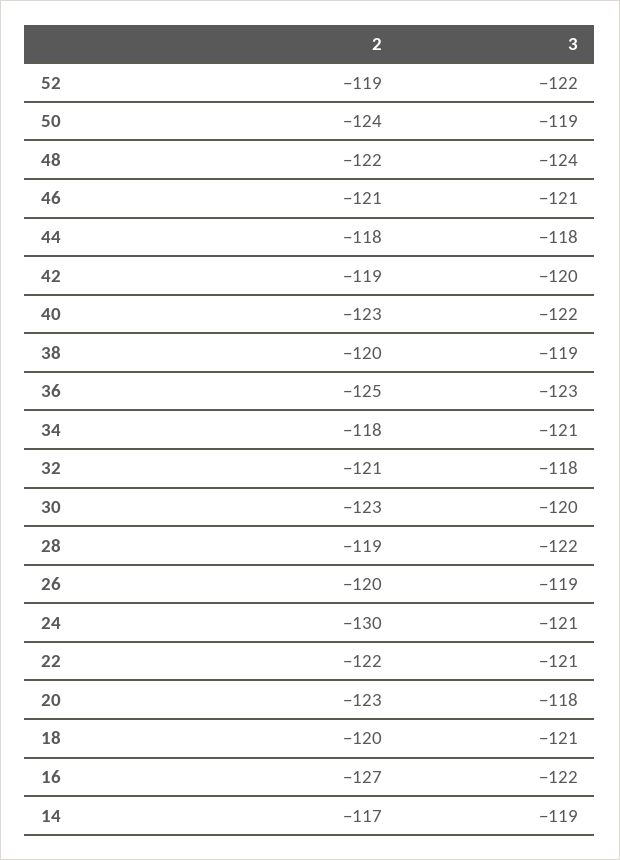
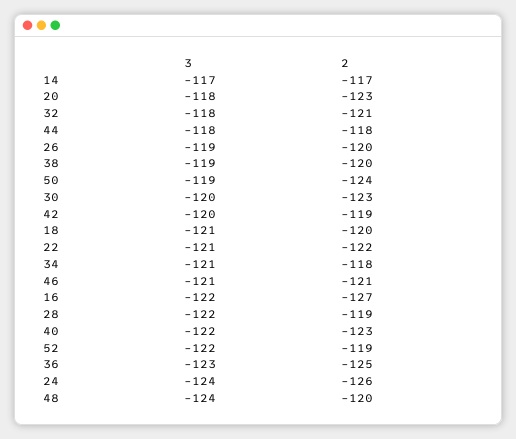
  {
    "2": {
      "52": -119,
      "50": -124,
-     "48": -122,
+     "48": -120,
      "46": -121,
      "44": -118,
      "42": -119,
      "40": -123,
      "38": -120,
      "36": -125,
      "34": -118,
      "32": -121,
      "30": -123,
      "28": -119,
      "26": -120,
-     "24": -130,
+     "24": -126,
      "22": -122,
      "20": -123,
      "18": -120,
      "16": -127,
      "14": -117
    },
    "3": {
      "52": -122,
      "50": -119,
      "48": -124,
      "46": -121,
      "44": -118,
      "42": -120,
      "40": -122,
      "38": -119,
      "36": -123,
      "34": -121,
      "32": -118,
      "30": -120,
      "28": -122,
      "26": -119,
-     "24": -121,
+     "24": -124,
      "22": -121,
      "20": -118,
      "18": -121,
      "16": -122,
-     "14": -119
+     "14": -117
    }
  }

